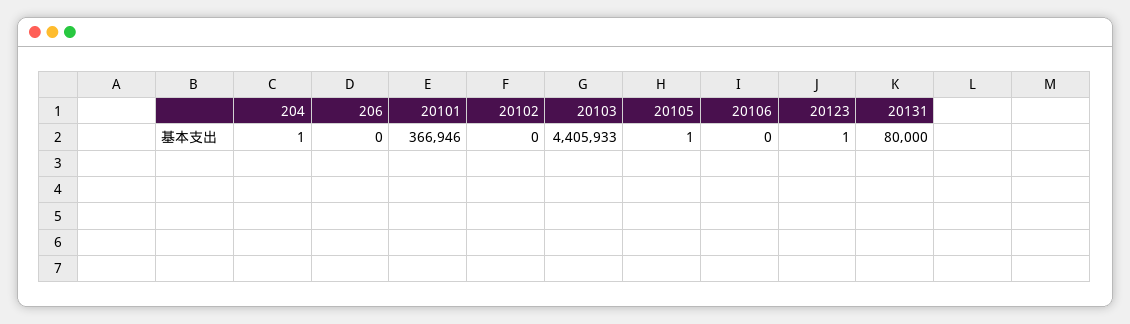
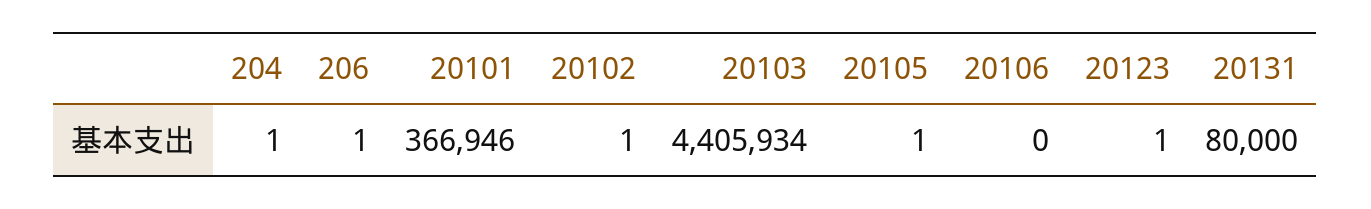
  {
    "204": 1,
-   "206": 0,
+   "206": 1,
    "20101": 366946,
-   "20102": 0,
+   "20102": 1,
-   "20103": 4405933,
+   "20103": 4405934,
    "20105": 1,
    "20106": 0,
    "20123": 1,
    "20131": 80000
  }

